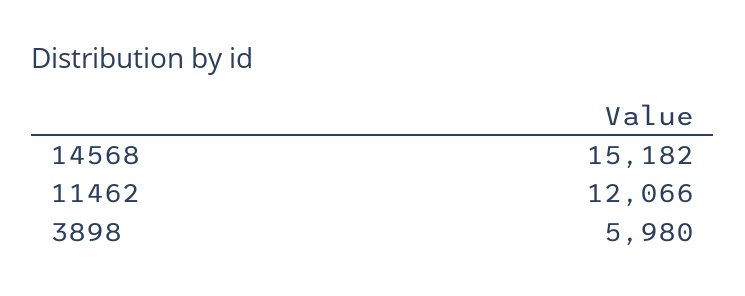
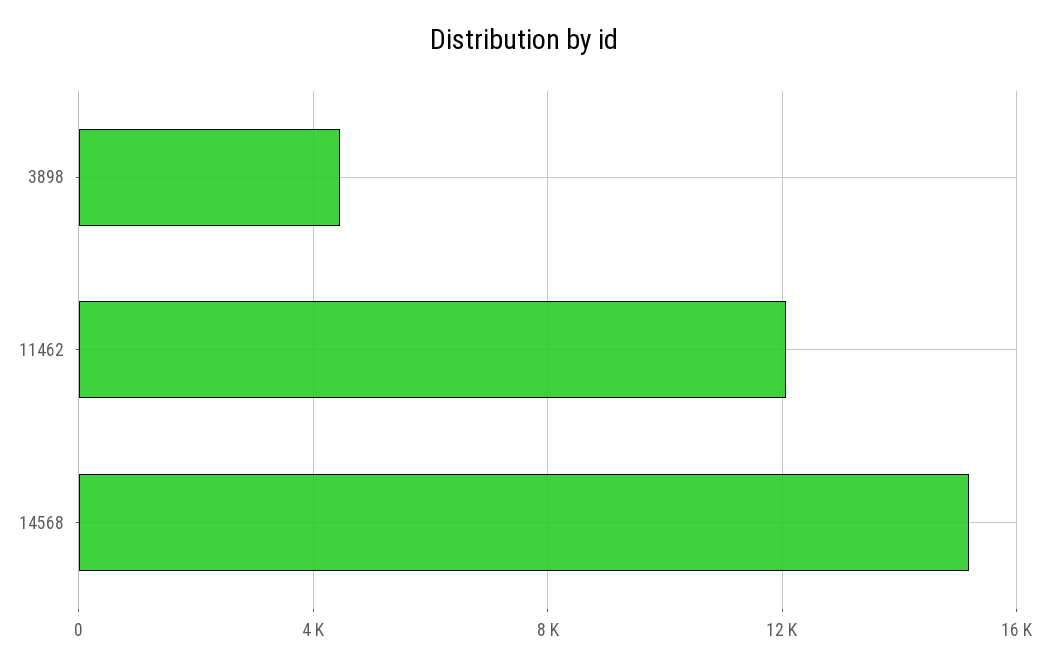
  {
    "14568": 15182,
    "11462": 12066,
-   "3898": 5980
+   "3898": 4500
  }

